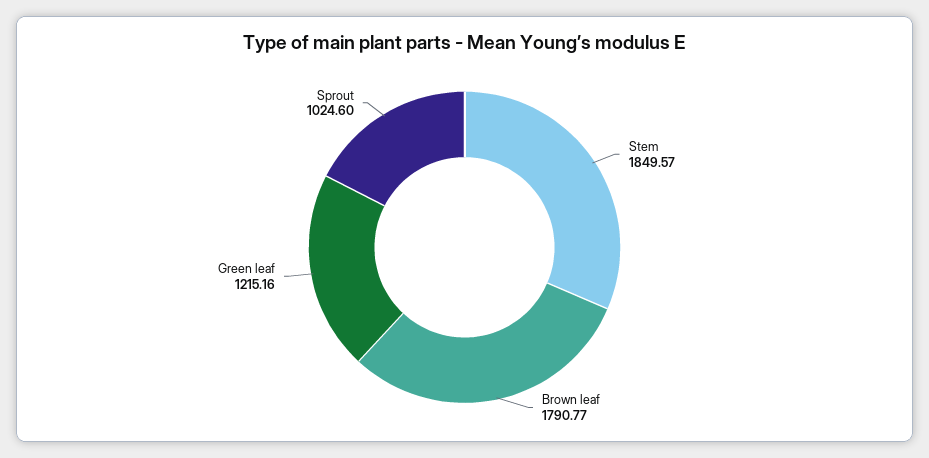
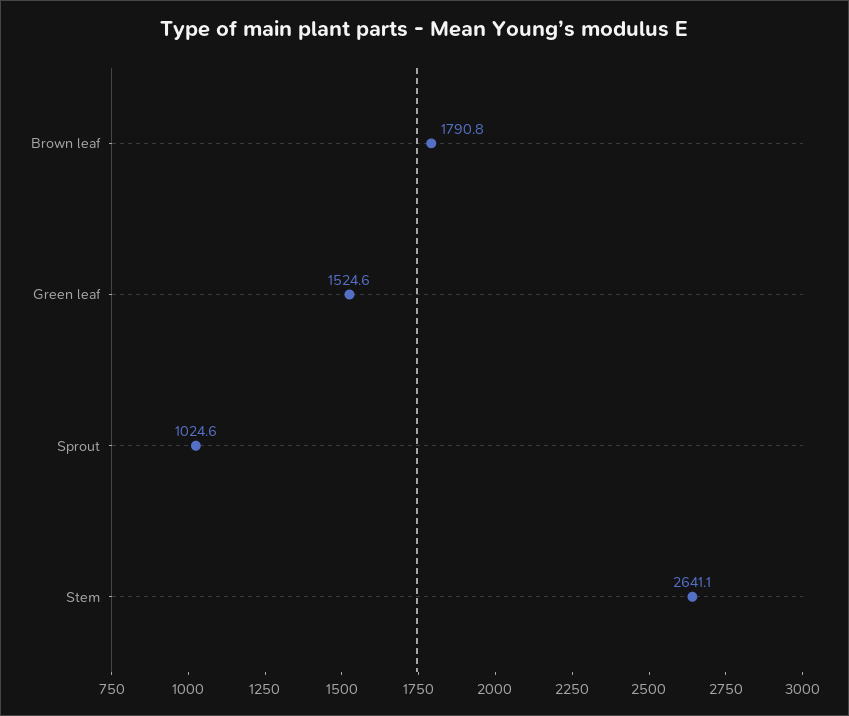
  {
-   "Stem": 1849.57,
+   "Stem": 2641.1,
    "Brown leaf": 1790.77,
-   "Green leaf": 1215.16,
+   "Green leaf": 1524.6,
    "Sprout": 1024.6
  }

